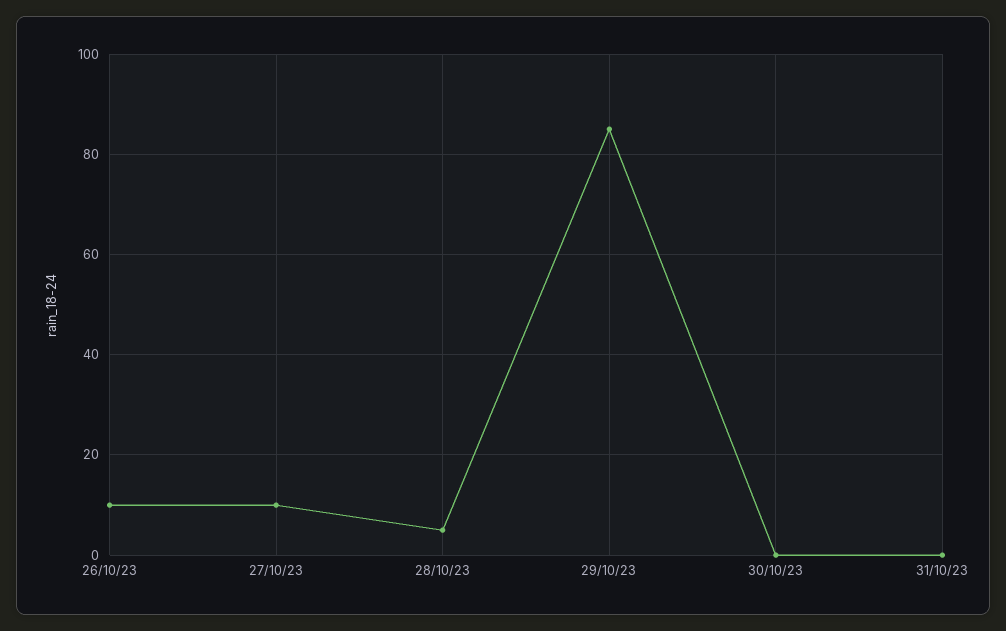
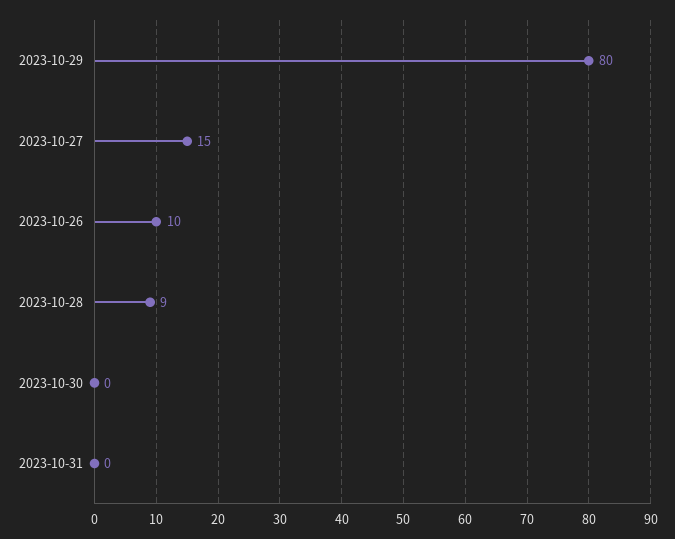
  {
    "26/10/23": 10,
-   "27/10/23": 10,
+   "27/10/23": 15,
-   "28/10/23": 5,
+   "28/10/23": 9,
-   "29/10/23": 85,
+   "29/10/23": 80,
    "30/10/23": 0,
    "31/10/23": 0
  }

